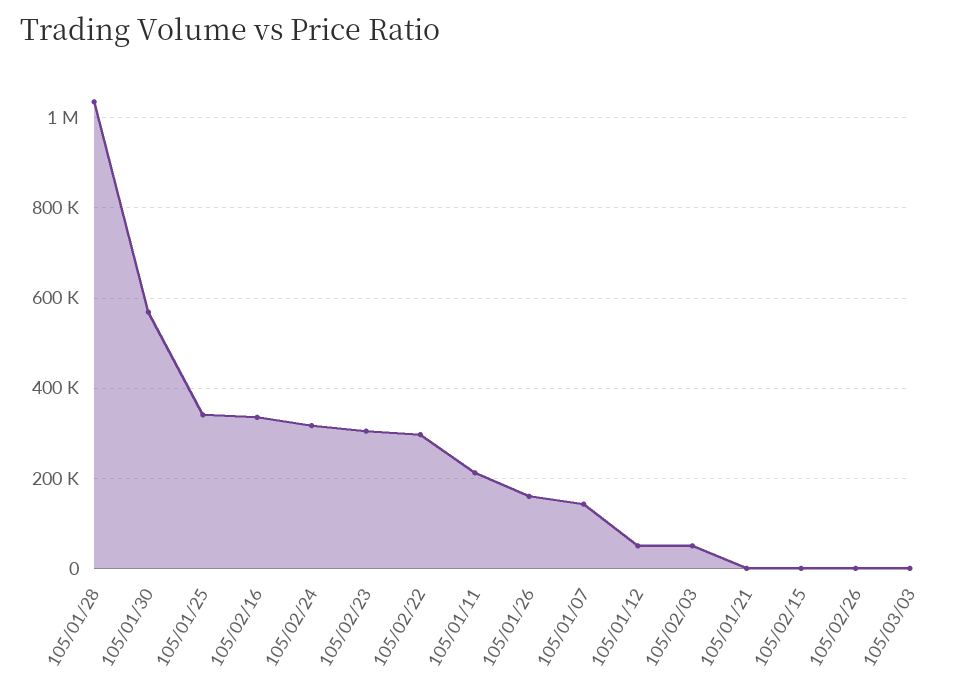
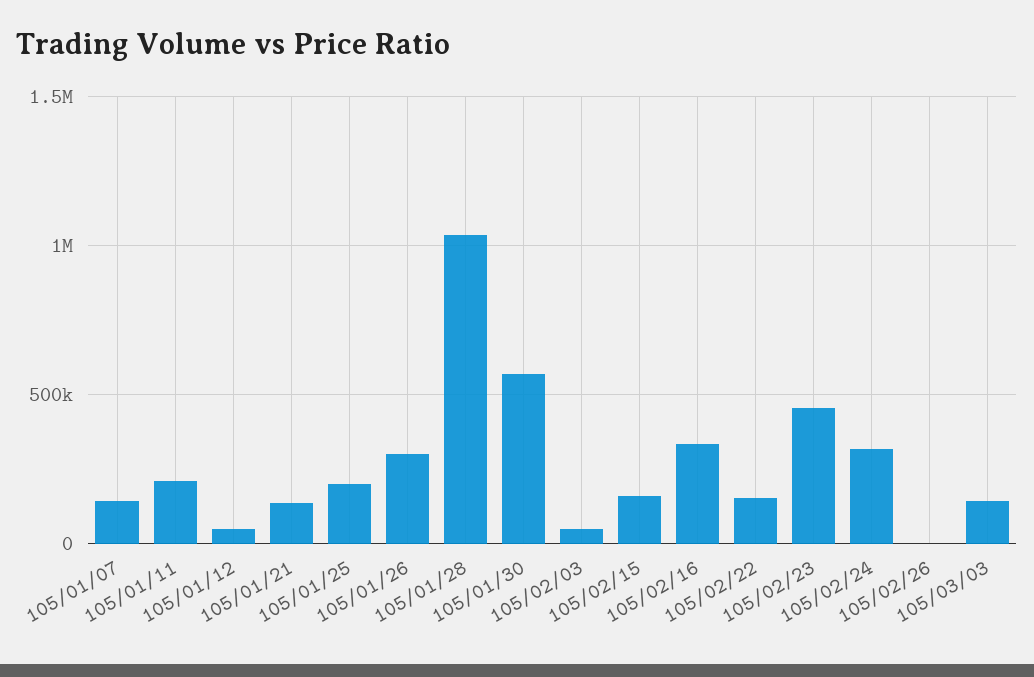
  {
    "105/01/28": 1040000,
    "105/01/30": 560000,
-   "105/01/25": 340000,
+   "105/01/25": 200000,
    "105/02/16": 340000,
    "105/02/24": 320000,
-   "105/02/23": 300000,
+   "105/02/23": 450000,
-   "105/02/22": 300000,
+   "105/02/22": 150000,
    "105/01/11": 220000,
-   "105/01/26": 160000,
+   "105/01/26": 300000,
    "105/01/07": 140000,
    "105/01/12": 60000,
    "105/02/03": 60000,
-   "105/01/21": 0,
+   "105/01/21": 150000,
-   "105/02/15": 0,
+   "105/02/15": 150000,
    "105/02/26": 0,
-   "105/03/03": 0
+   "105/03/03": 150000
  }

